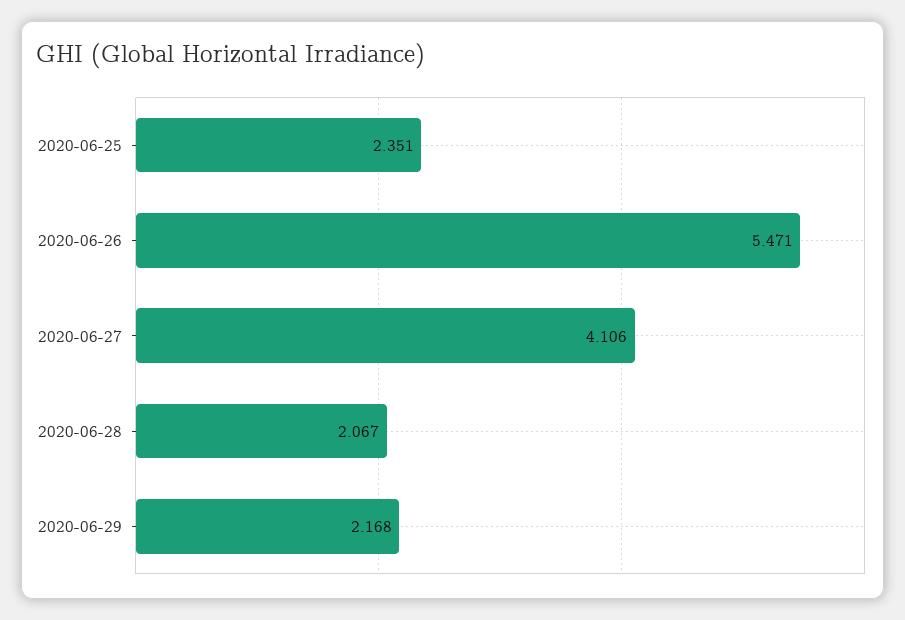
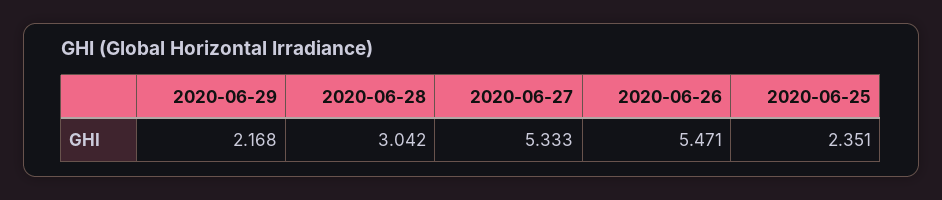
  {
    "2020-06-25": 2.351,
    "2020-06-26": 5.471,
-   "2020-06-27": 4.106,
+   "2020-06-27": 5.333,
-   "2020-06-28": 2.067,
+   "2020-06-28": 3.042,
    "2020-06-29": 2.168
  }

